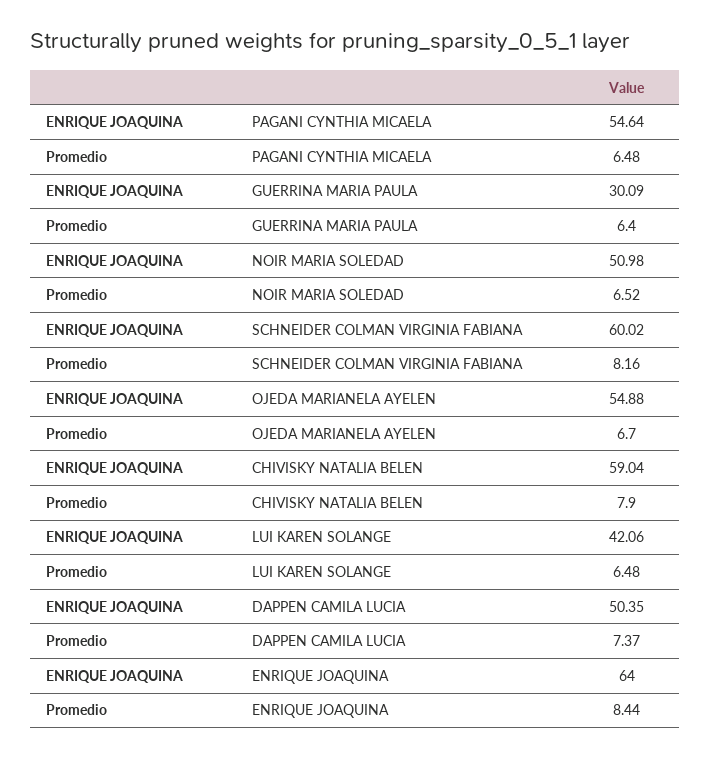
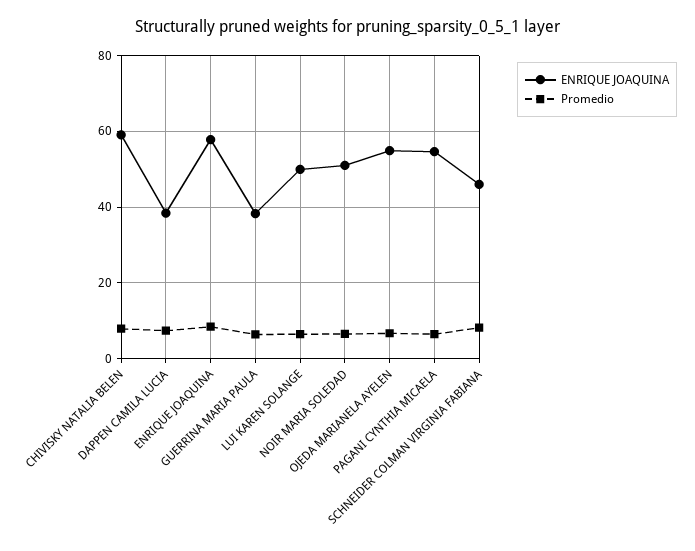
  {
    "ENRIQUE JOAQUINA": {
      "PAGANI CYNTHIA MICAELA": 54.64,
-     "GUERRINA MARIA PAULA": 30.09,
+     "GUERRINA MARIA PAULA": 38,
      "NOIR MARIA SOLEDAD": 50.98,
-     "SCHNEIDER COLMAN VIRGINIA FABIANA": 60.02,
+     "SCHNEIDER COLMAN VIRGINIA FABIANA": 46,
      "OJEDA MARIANELA AYELEN": 54.88,
      "CHIVISKY NATALIA BELEN": 59.04,
-     "LUI KAREN SOLANGE": 42.06,
+     "LUI KAREN SOLANGE": 50,
-     "DAPPEN CAMILA LUCIA": 50.35,
+     "DAPPEN CAMILA LUCIA": 38,
-     "ENRIQUE JOAQUINA": 64
+     "ENRIQUE JOAQUINA": 58
    },
    "Promedio": {
      "PAGANI CYNTHIA MICAELA": 6.48,
      "GUERRINA MARIA PAULA": 6.4,
      "NOIR MARIA SOLEDAD": 6.52,
      "SCHNEIDER COLMAN VIRGINIA FABIANA": 8.16,
      "OJEDA MARIANELA AYELEN": 6.7,
      "CHIVISKY NATALIA BELEN": 7.9,
      "LUI KAREN SOLANGE": 6.48,
      "DAPPEN CAMILA LUCIA": 7.37,
      "ENRIQUE JOAQUINA": 8.44
    }
  }

